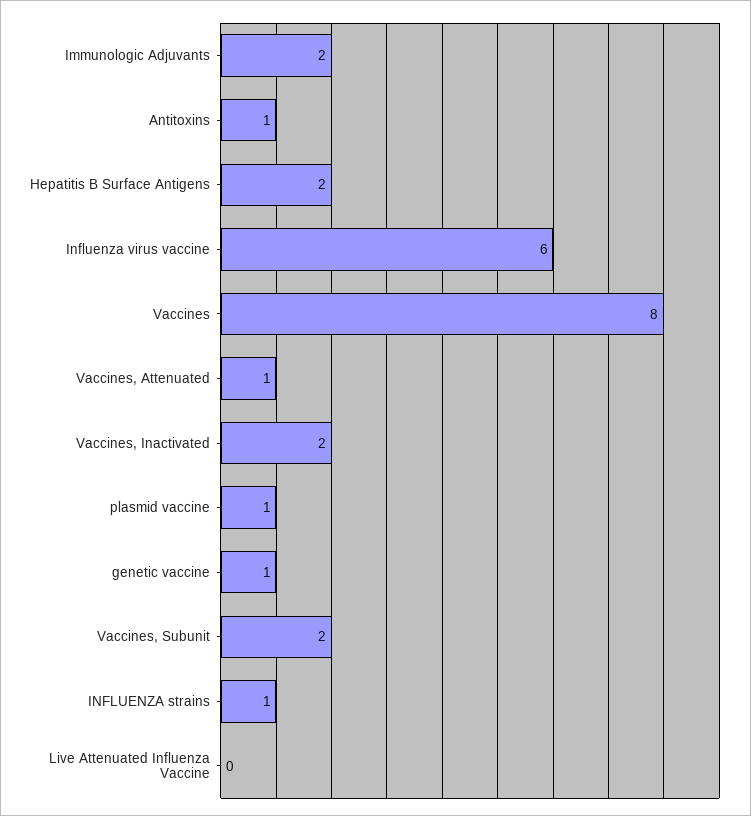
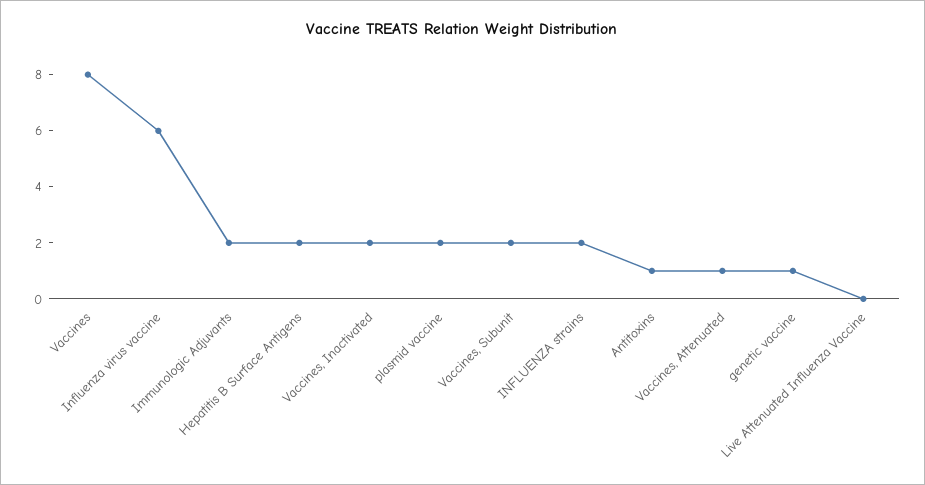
  {
    "Immunologic Adjuvants": 2,
    "Antitoxins": 1,
    "Hepatitis B Surface Antigens": 2,
    "Influenza virus vaccine": 6,
    "Vaccines": 8,
    "Vaccines, Attenuated": 1,
    "Vaccines, Inactivated": 2,
-   "plasmid vaccine": 1,
+   "plasmid vaccine": 2,
    "genetic vaccine": 1,
    "Vaccines, Subunit": 2,
-   "INFLUENZA strains": 1,
+   "INFLUENZA strains": 2,
    "Live Attenuated Influenza Vaccine": 0
  }

